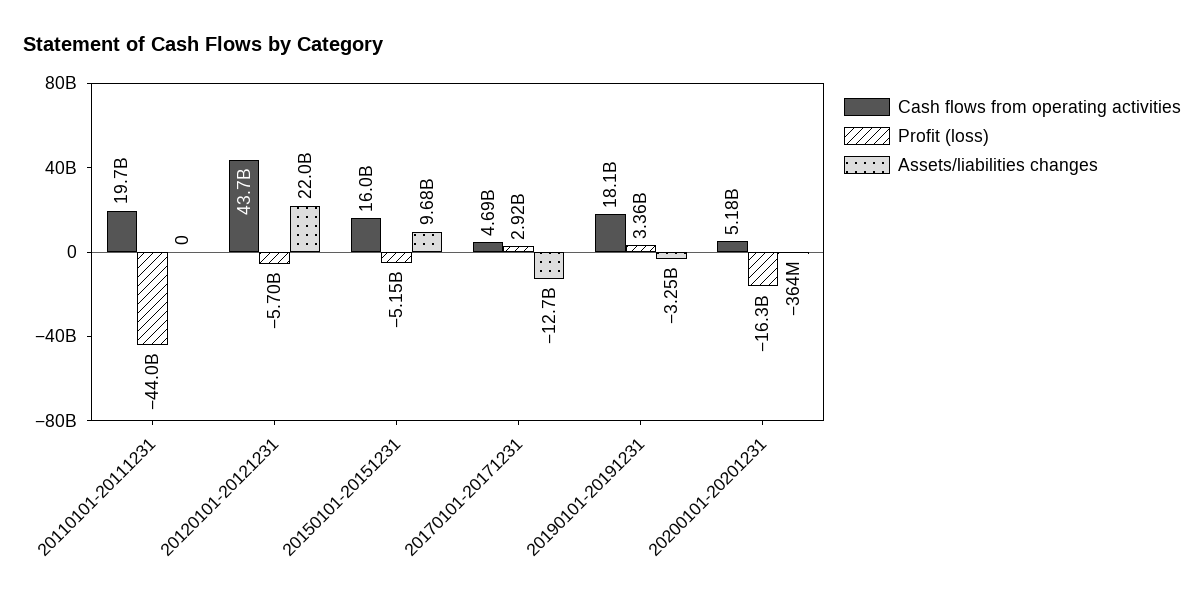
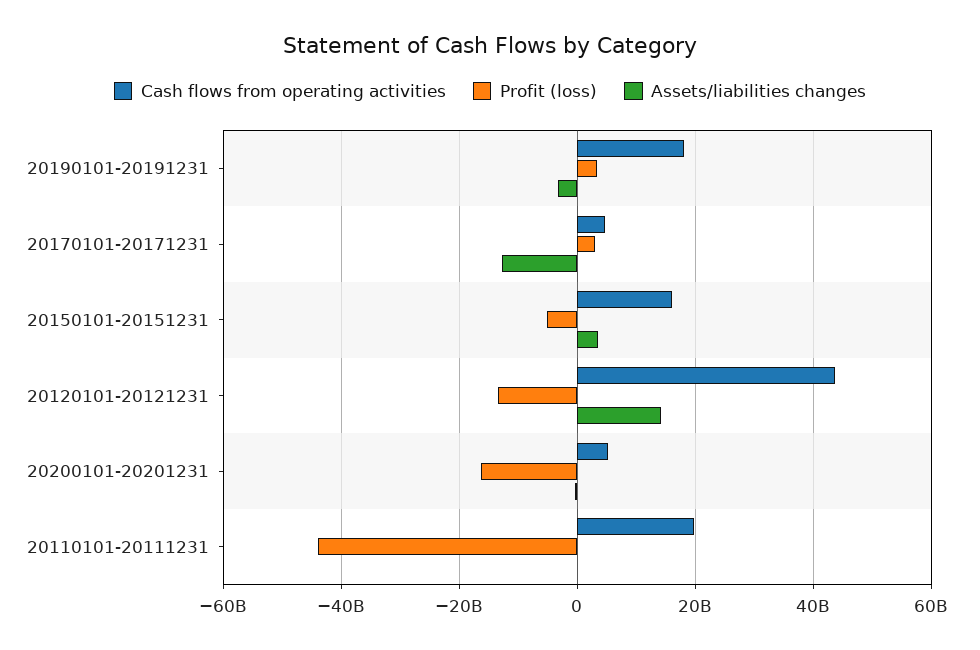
  {
    "Cash flows from operating activities": {
      "20110101-20111231": 19700000000,
      "20120101-20121231": 43700000000,
      "20150101-20151231": 16000000000,
      "20170101-20171231": 4690000000,
      "20190101-20191231": 18100000000,
      "20200101-20201231": 5180000000
    },
    "Profit (loss)": {
      "20110101-20111231": -44000000000,
-     "20120101-20121231": -5700000000,
+     "20120101-20121231": -14000000000,
      "20150101-20151231": -5150000000,
      "20170101-20171231": 2920000000,
      "20190101-20191231": 3360000000,
      "20200101-20201231": -16300000000
    },
    "Assets/liabilities changes": {
      "20110101-20111231": 0,
-     "20120101-20121231": 22000000000,
+     "20120101-20121231": 14000000000,
-     "20150101-20151231": 9680000000,
+     "20150101-20151231": 4000000000,
      "20170101-20171231": -12700000000,
      "20190101-20191231": -3250000000,
      "20200101-20201231": -364000000
    }
  }

